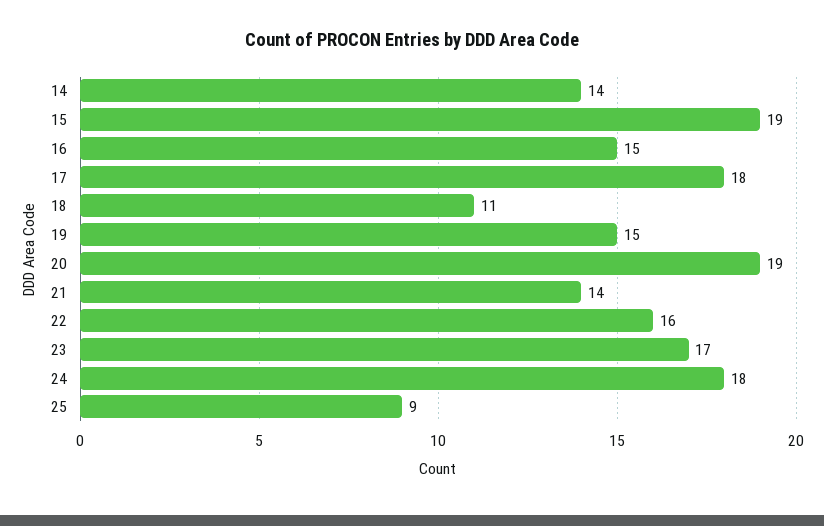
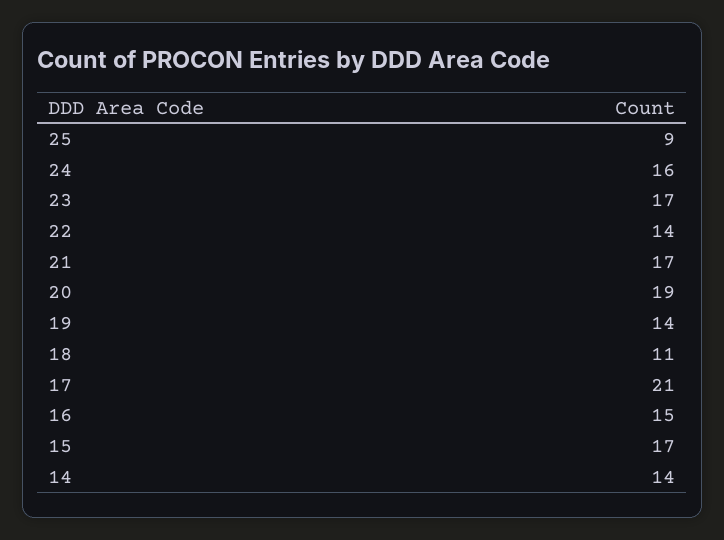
  {
    "14": 14,
-   "15": 19,
+   "15": 17,
    "16": 15,
-   "17": 18,
+   "17": 21,
    "18": 11,
-   "19": 15,
+   "19": 14,
    "20": 19,
-   "21": 14,
+   "21": 17,
-   "22": 16,
+   "22": 14,
    "23": 17,
-   "24": 18,
+   "24": 16,
    "25": 9
  }

